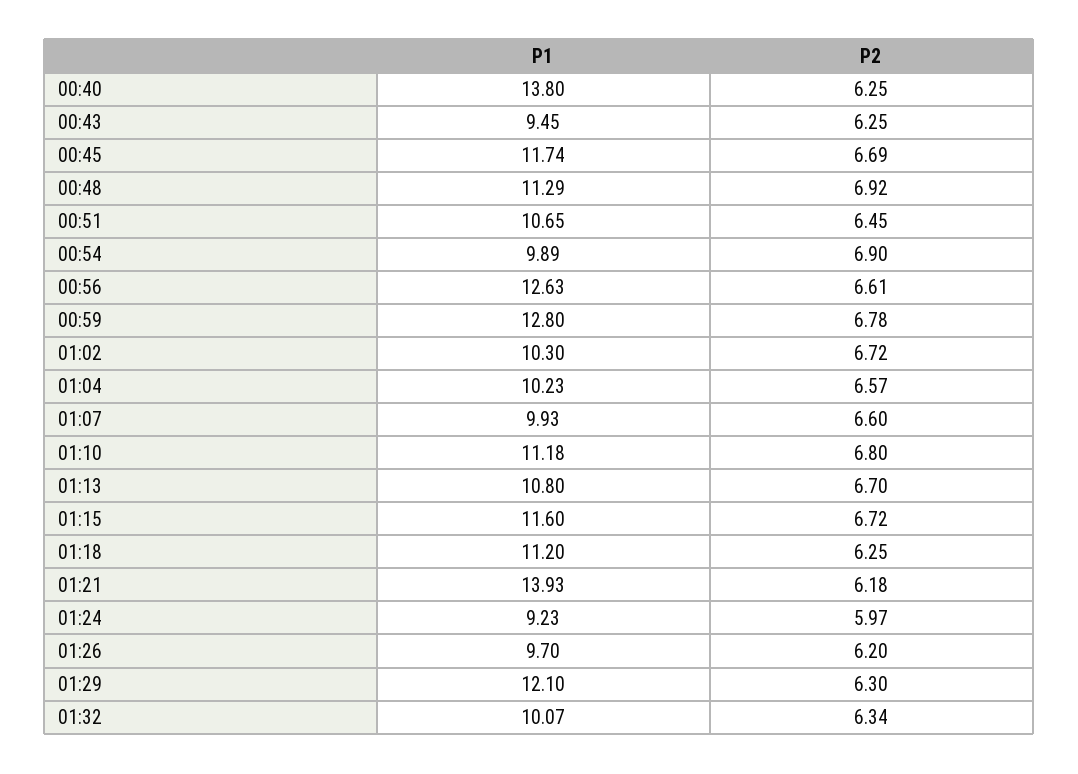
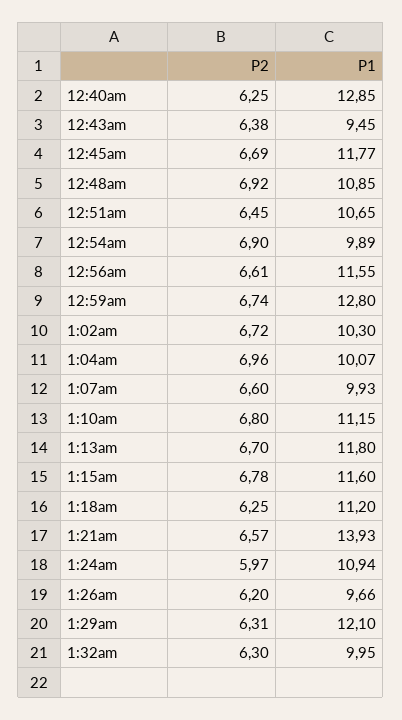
  {
    "P1": {
-     "00:40": 13.8,
+     "00:40": 12.85,
      "00:43": 9.45,
-     "00:45": 11.74,
+     "00:45": 11.77,
-     "00:48": 11.29,
+     "00:48": 10.85,
      "00:51": 10.65,
      "00:54": 9.89,
-     "00:56": 12.63,
+     "00:56": 11.55,
      "00:59": 12.8,
      "01:02": 10.3,
-     "01:04": 10.23,
+     "01:04": 10.07,
      "01:07": 9.93,
-     "01:10": 11.18,
+     "01:10": 11.15,
-     "01:13": 10.8,
+     "01:13": 11.8,
      "01:15": 11.6,
      "01:18": 11.2,
      "01:21": 13.93,
-     "01:24": 9.23,
+     "01:24": 10.94,
-     "01:26": 9.7,
+     "01:26": 9.66,
      "01:29": 12.1,
-     "01:32": 10.07
+     "01:32": 9.95
    },
    "P2": {
      "00:40": 6.25,
-     "00:43": 6.25,
+     "00:43": 6.38,
      "00:45": 6.69,
      "00:48": 6.92,
      "00:51": 6.45,
      "00:54": 6.9,
      "00:56": 6.61,
-     "00:59": 6.78,
+     "00:59": 6.74,
      "01:02": 6.72,
-     "01:04": 6.57,
+     "01:04": 6.96,
      "01:07": 6.6,
      "01:10": 6.8,
      "01:13": 6.7,
-     "01:15": 6.72,
+     "01:15": 6.78,
      "01:18": 6.25,
-     "01:21": 6.18,
+     "01:21": 6.57,
      "01:24": 5.97,
      "01:26": 6.2,
-     "01:29": 6.3,
+     "01:29": 6.31,
-     "01:32": 6.34
+     "01:32": 6.3
    }
  }

